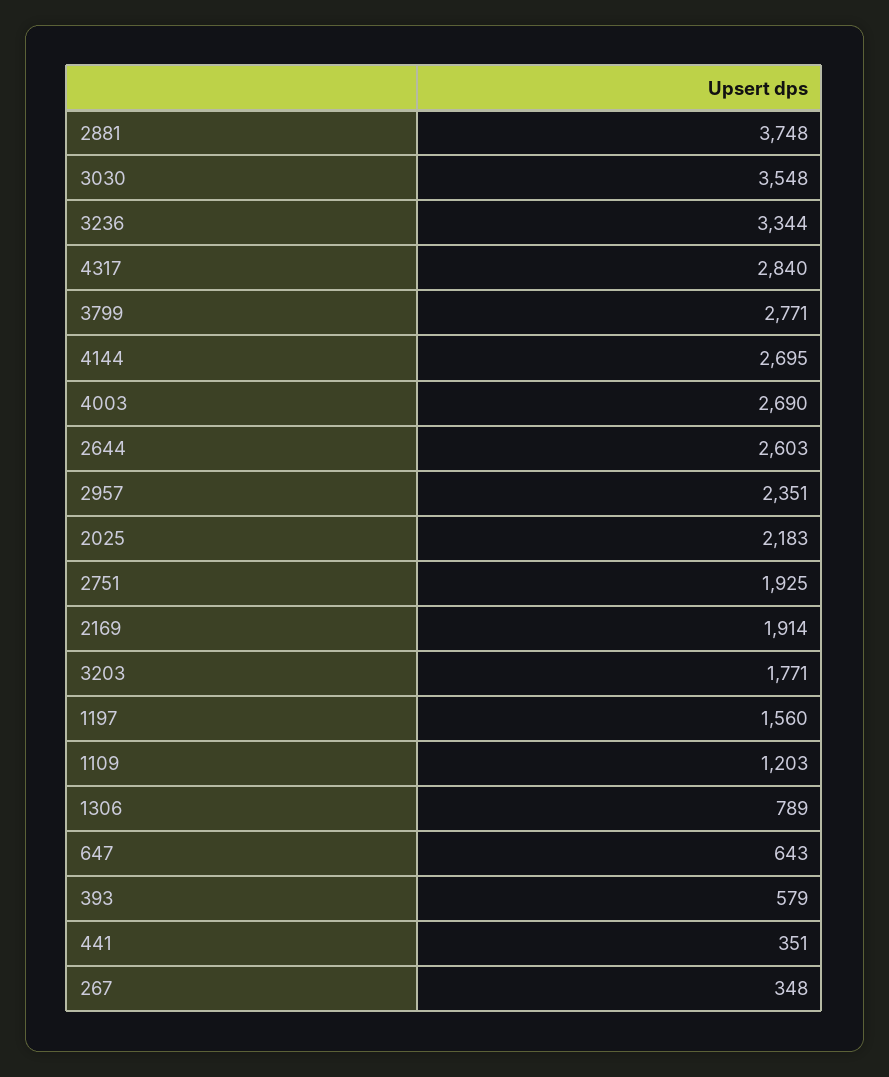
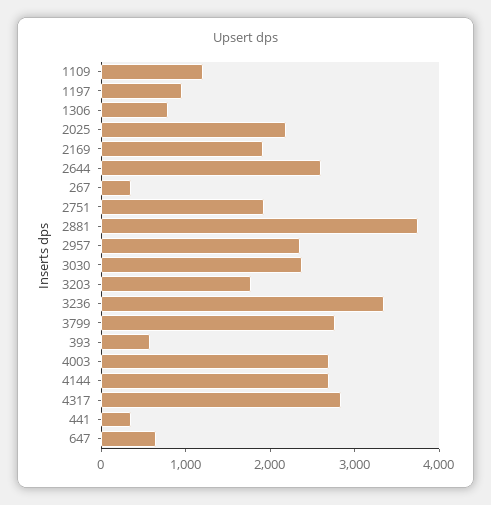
  {
    "2881": 3748,
-   "3030": 3548,
+   "3030": 2400,
    "3236": 3344,
    "4317": 2840,
    "3799": 2771,
    "4144": 2695,
    "4003": 2690,
    "2644": 2603,
    "2957": 2351,
    "2025": 2183,
    "2751": 1925,
    "2169": 1914,
    "3203": 1771,
-   "1197": 1560,
+   "1197": 1000,
    "1109": 1203,
    "1306": 789,
    "647": 643,
    "393": 579,
    "441": 351,
    "267": 348
  }

